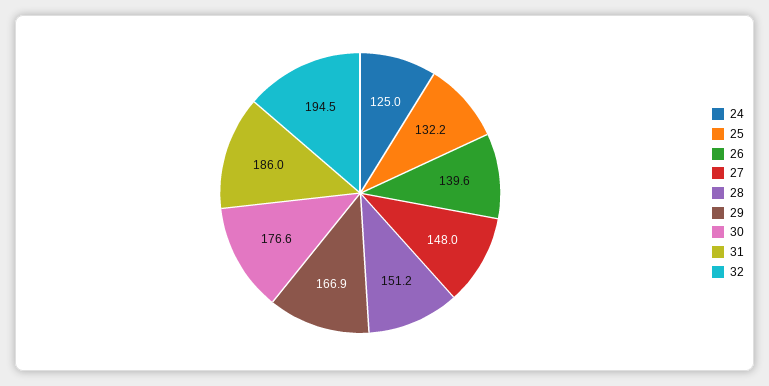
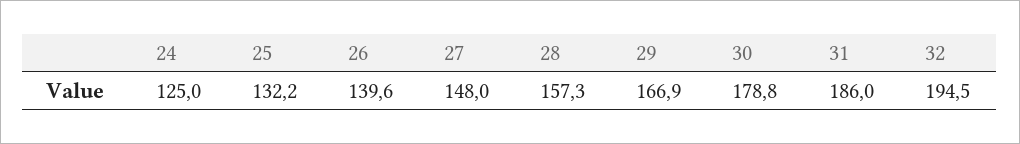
  {
    "24": 125,
    "25": 132.2,
    "26": 139.6,
    "27": 148,
-   "28": 151.2,
+   "28": 157.3,
    "29": 166.9,
-   "30": 176.6,
+   "30": 178.8,
    "31": 186,
    "32": 194.5
  }

